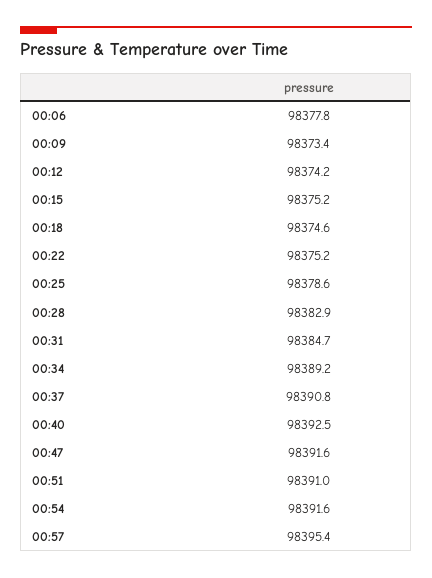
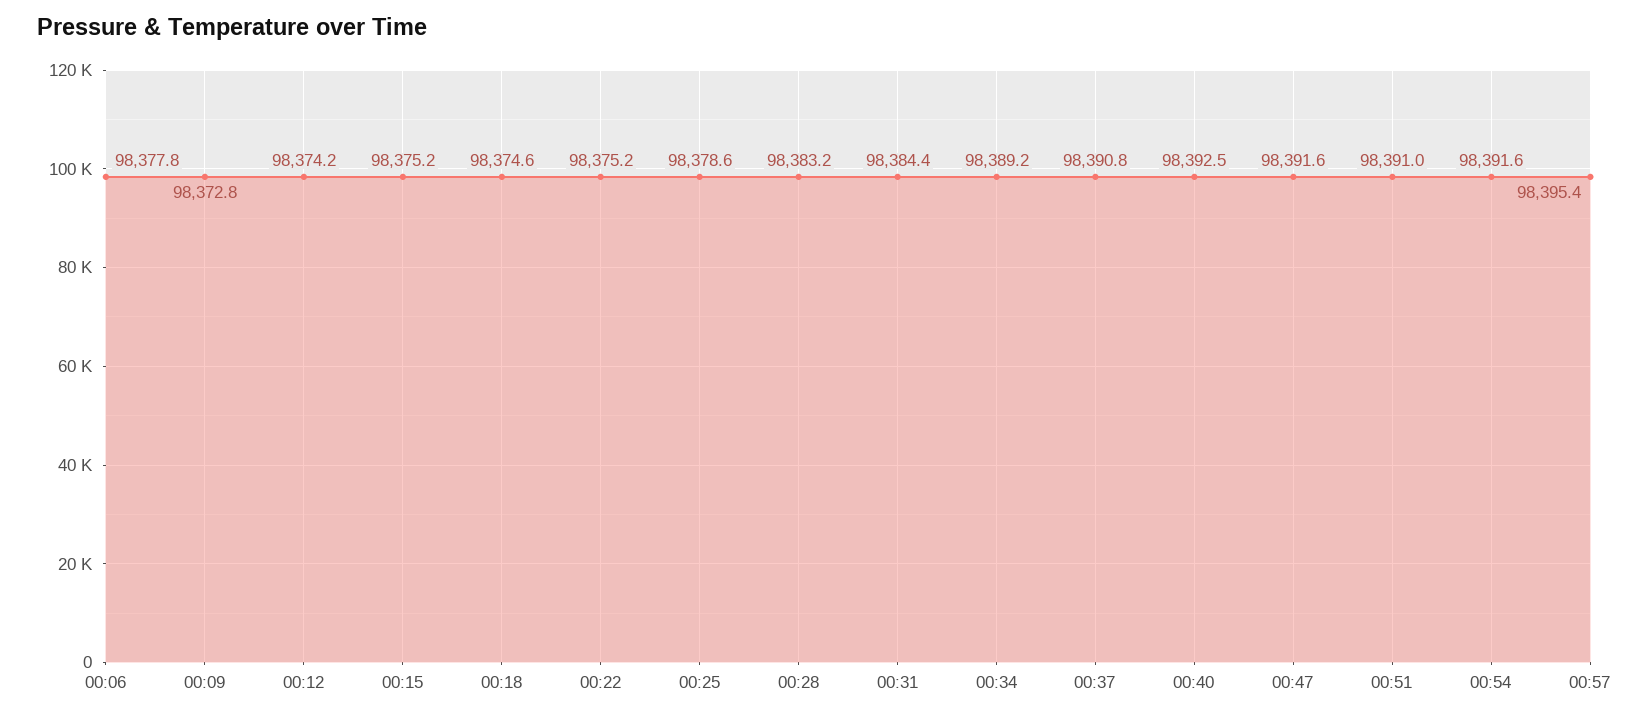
  {
    "00:06": 98377.8,
-   "00:09": 98373.4,
+   "00:09": 98372.8,
    "00:12": 98374.2,
    "00:15": 98375.2,
    "00:18": 98374.6,
    "00:22": 98375.2,
    "00:25": 98378.6,
-   "00:28": 98382.9,
+   "00:28": 98383.2,
-   "00:31": 98384.7,
+   "00:31": 98384.4,
    "00:34": 98389.2,
    "00:37": 98390.8,
    "00:40": 98392.5,
    "00:47": 98391.6,
    "00:51": 98391,
    "00:54": 98391.6,
    "00:57": 98395.4
  }

